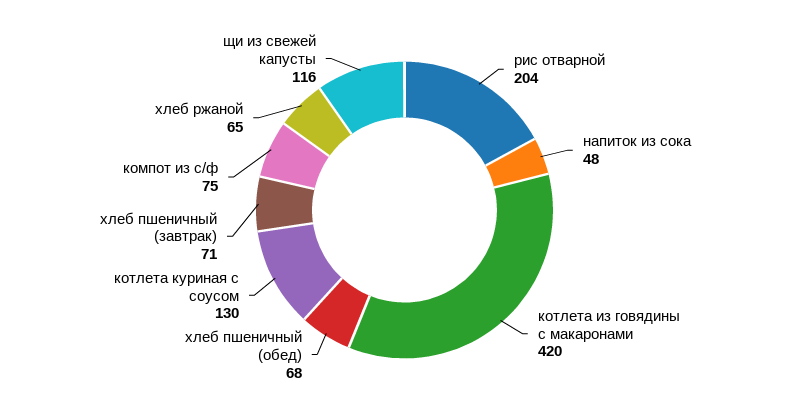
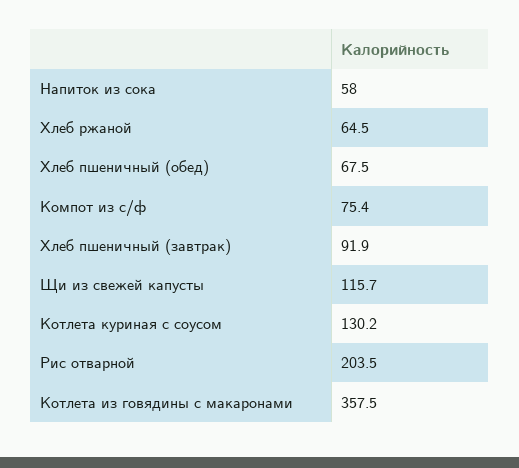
  {
    "рис отварной": 203.5,
-   "напиток из сока": 48,
+   "напиток из сока": 58,
-   "котлета из говядины с макаронами": 420,
+   "котлета из говядины с макаронами": 357.5,
    "хлеб пшеничный (обед)": 67.5,
    "котлета куриная с соусом": 130.2,
-   "хлеб пшеничный (завтрак)": 71,
+   "хлеб пшеничный (завтрак)": 91.9,
    "компот из с/ф": 75.4,
    "хлеб ржаной": 64.5,
    "щи из свежей капусты": 115.7
  }

